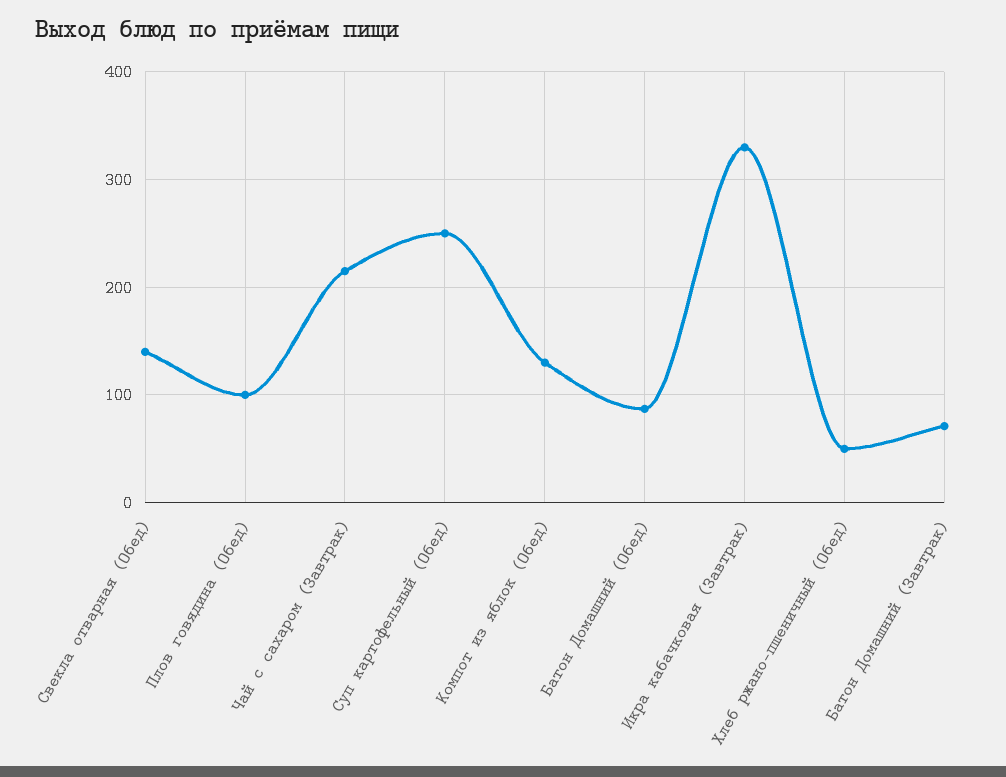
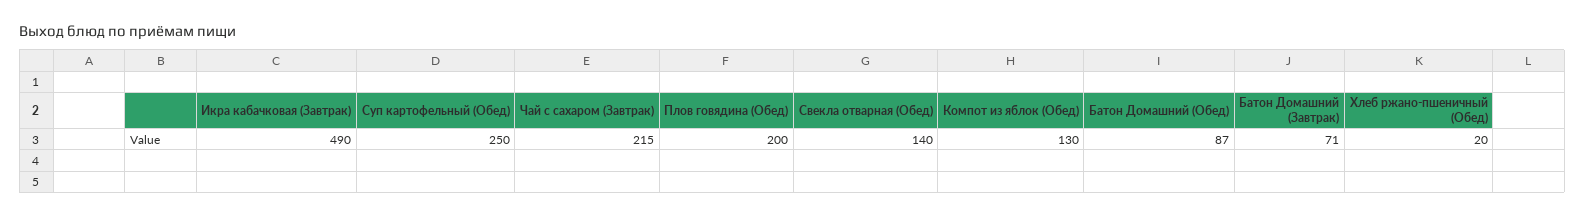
  {
    "Свекла отварная (Обед)": 140,
-   "Плов говядина (Обед)": 100,
+   "Плов говядина (Обед)": 200,
    "Чай с сахаром (Завтрак)": 215,
    "Суп картофельный (Обед)": 250,
    "Компот из яблок (Обед)": 130,
    "Батон Домашний (Обед)": 87,
-   "Икра кабачковая (Завтрак)": 330,
+   "Икра кабачковая (Завтрак)": 490,
-   "Хлеб ржано-пшеничный (Обед)": 50,
+   "Хлеб ржано-пшеничный (Обед)": 20,
    "Батон Домашний (Завтрак)": 71
  }

